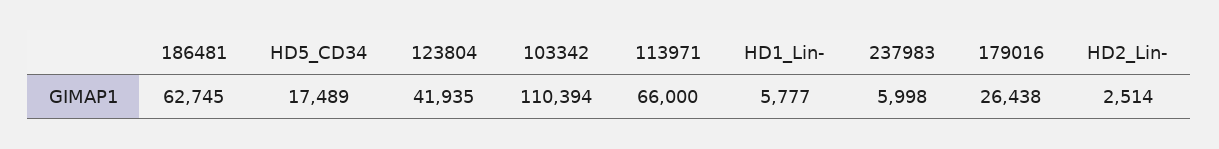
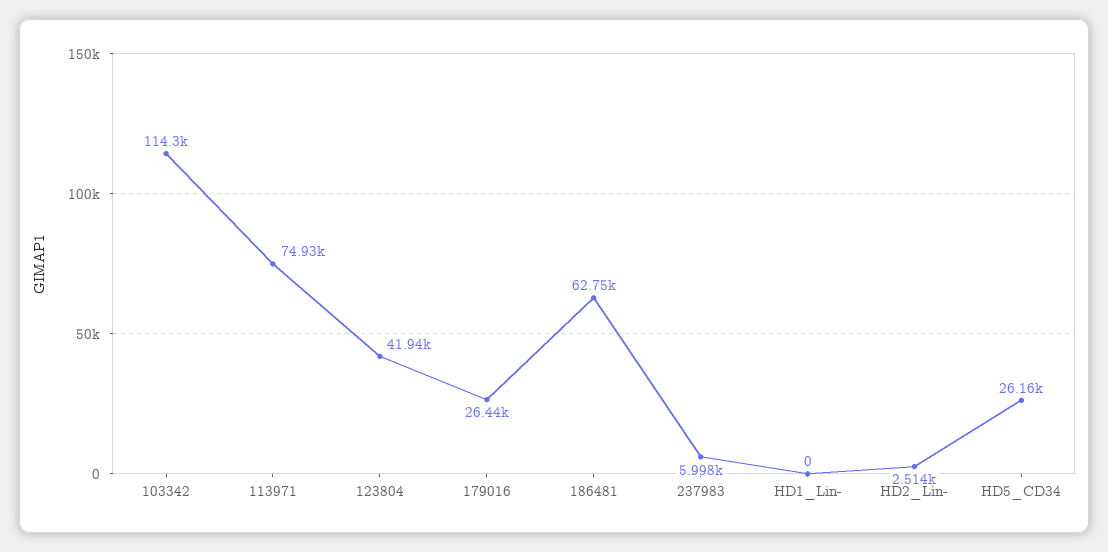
  {
    "186481": 62745,
-   "HD5_CD34": 17489,
+   "HD5_CD34": 26160,
    "123804": 41935,
-   "103342": 110394,
+   "103342": 114300,
-   "113971": 66000,
+   "113971": 74930,
-   "HD1_Lin-": 5777,
+   "HD1_Lin-": 0,
    "237983": 5998,
    "179016": 26438,
    "HD2_Lin-": 2514
  }

